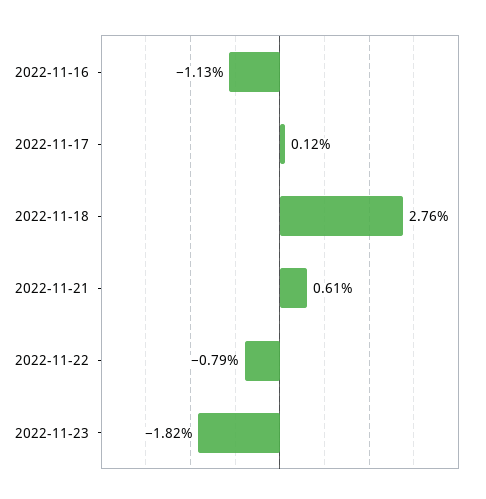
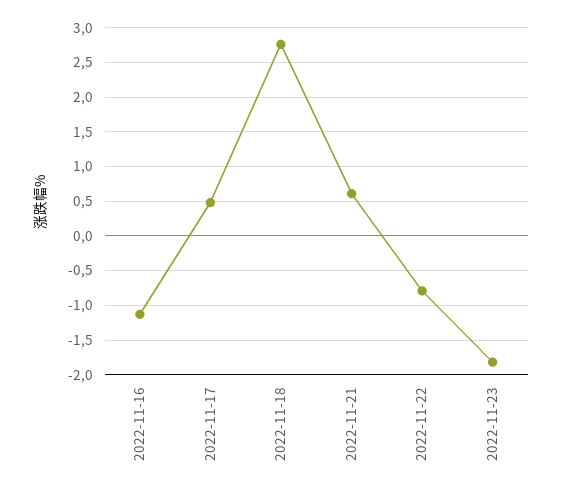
  {
    "2022-11-16": -1.13,
-   "2022-11-17": 0.12,
+   "2022-11-17": 0.5,
    "2022-11-18": 2.76,
    "2022-11-21": 0.61,
    "2022-11-22": -0.79,
    "2022-11-23": -1.82
  }

